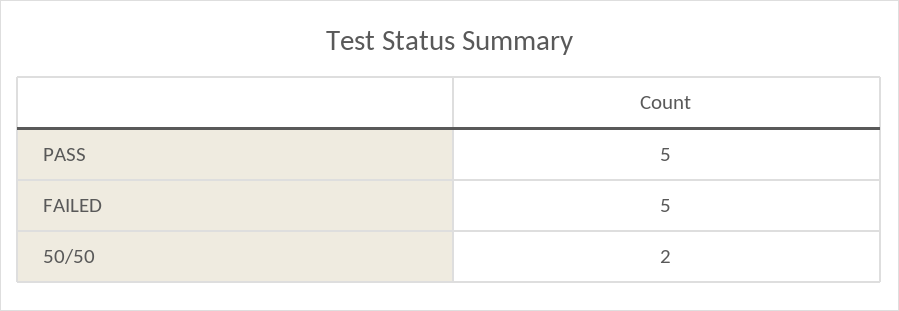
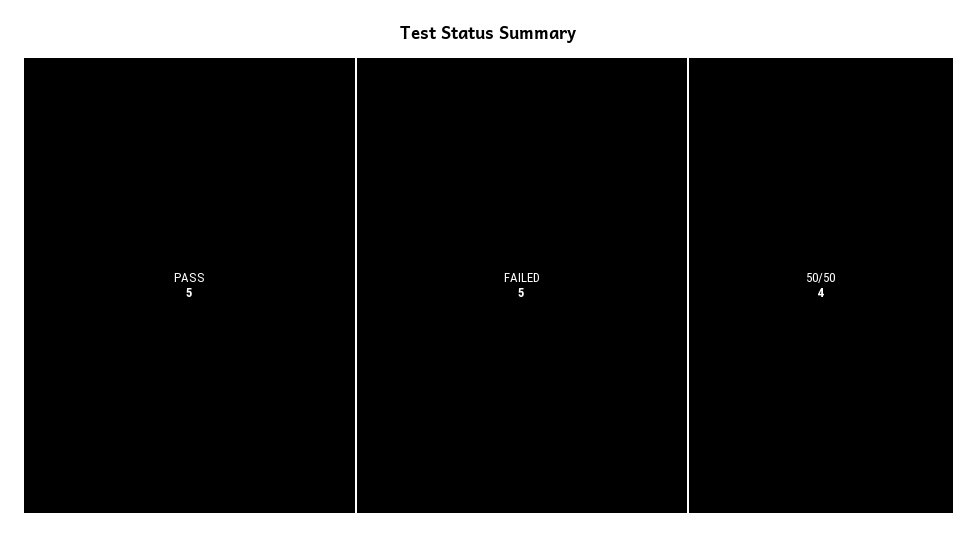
  {
    "PASS": 5,
    "FAILED": 5,
-   "50/50": 2
+   "50/50": 4
  }

